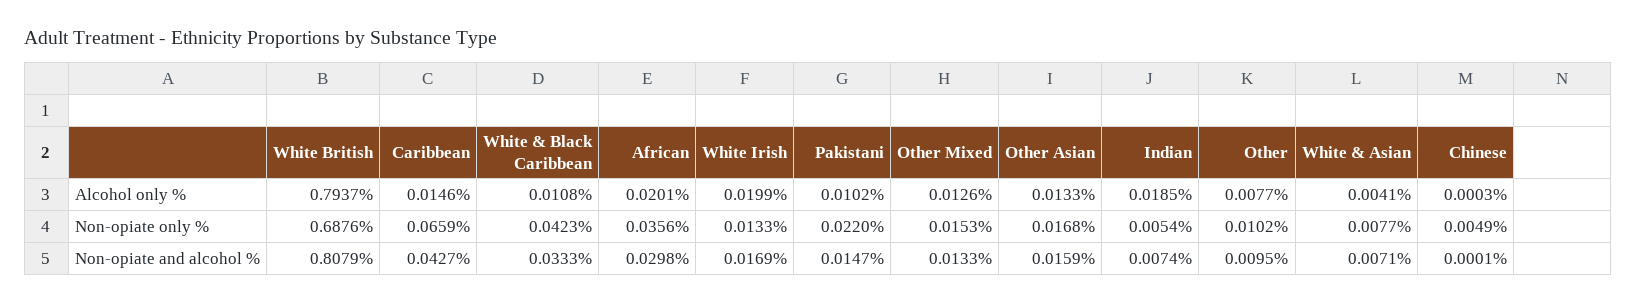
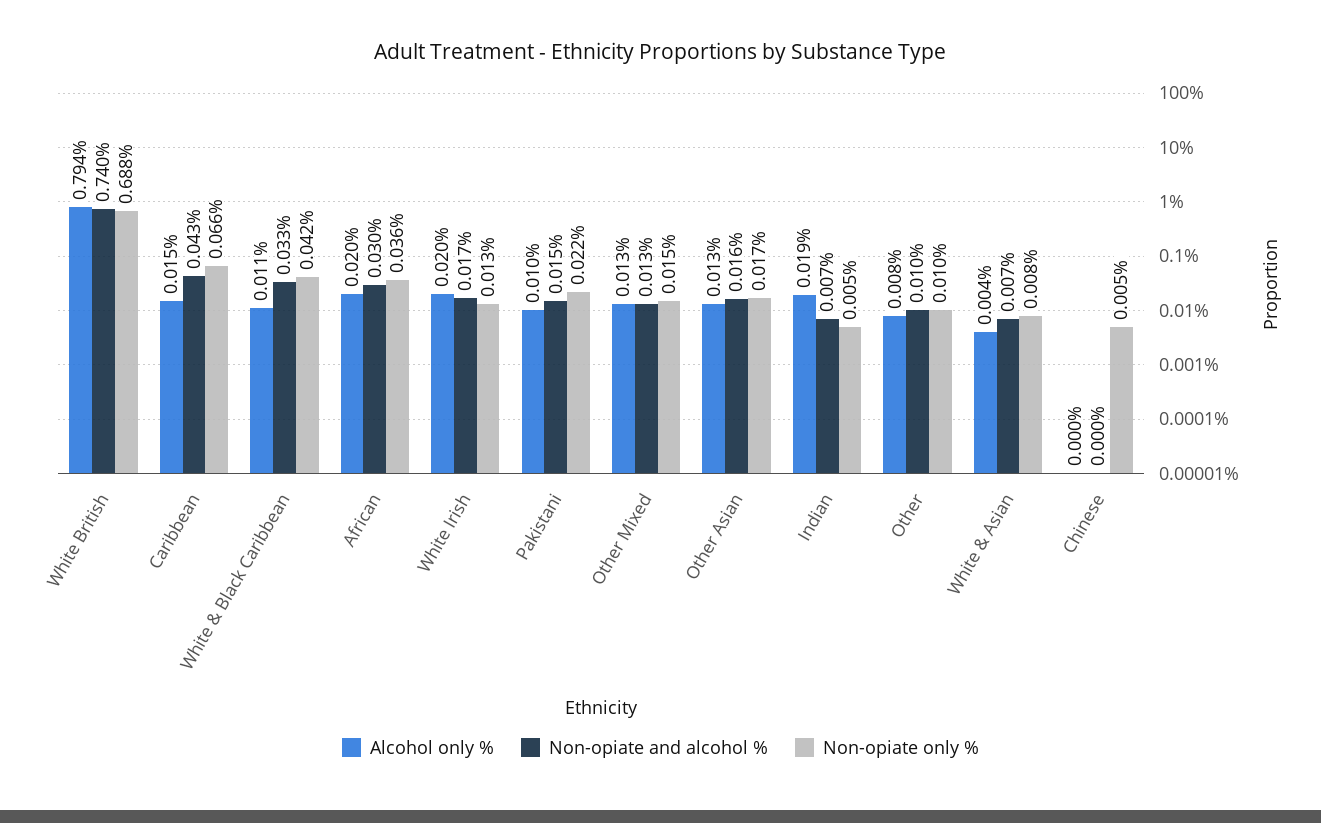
  {
    "Alcohol only %": {
      "White British": 0.7937,
      "Caribbean": 0.0146,
      "White & Black Caribbean": 0.0108,
      "African": 0.0201,
      "White Irish": 0.0199,
      "Pakistani": 0.0102,
      "Other Mixed": 0.0126,
      "Other Asian": 0.0133,
      "Indian": 0.0185,
      "Other": 0.0077,
      "White & Asian": 0.0041,
      "Chinese": 0.0003
    },
    "Non-opiate only %": {
      "White British": 0.6876,
      "Caribbean": 0.0659,
      "White & Black Caribbean": 0.0423,
      "African": 0.0356,
      "White Irish": 0.0133,
      "Pakistani": 0.022,
      "Other Mixed": 0.0153,
      "Other Asian": 0.0168,
      "Indian": 0.0054,
      "Other": 0.0102,
      "White & Asian": 0.0077,
      "Chinese": 0.0049
    },
    "Non-opiate and alcohol %": {
-     "White British": 0.8079,
+     "White British": 0.74,
      "Caribbean": 0.0427,
      "White & Black Caribbean": 0.0333,
      "African": 0.0298,
      "White Irish": 0.0169,
      "Pakistani": 0.0147,
      "Other Mixed": 0.0133,
      "Other Asian": 0.0159,
      "Indian": 0.0074,
      "Other": 0.0095,
      "White & Asian": 0.0071,
      "Chinese": 0.0001
    }
  }

